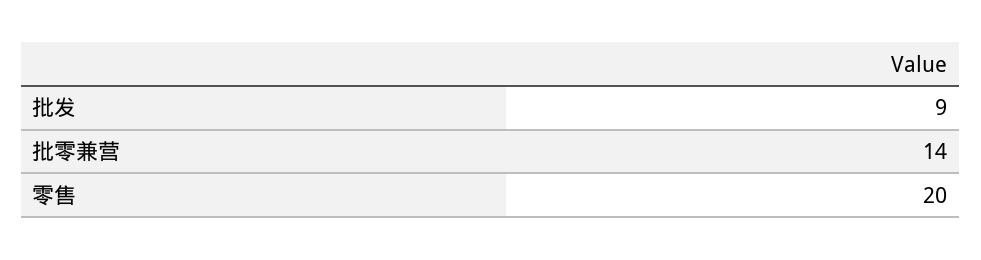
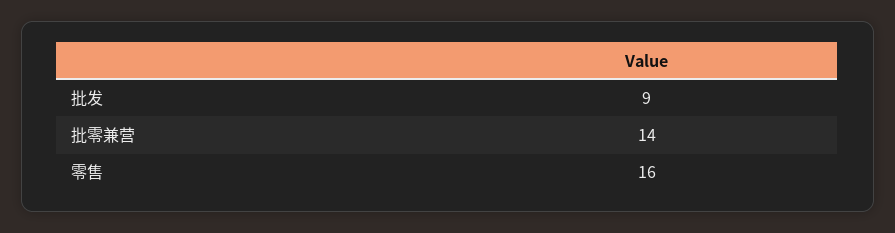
  {
    "批发": 9,
    "批零兼营": 14,
-   "零售": 20
+   "零售": 16
  }

